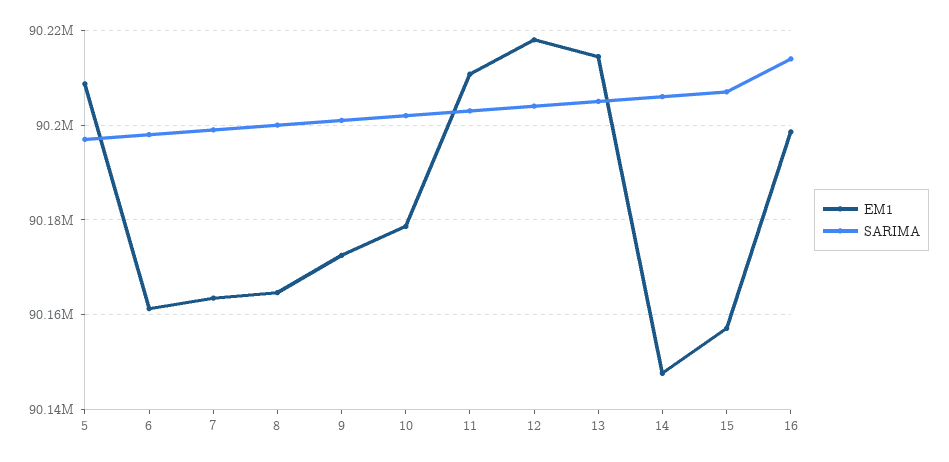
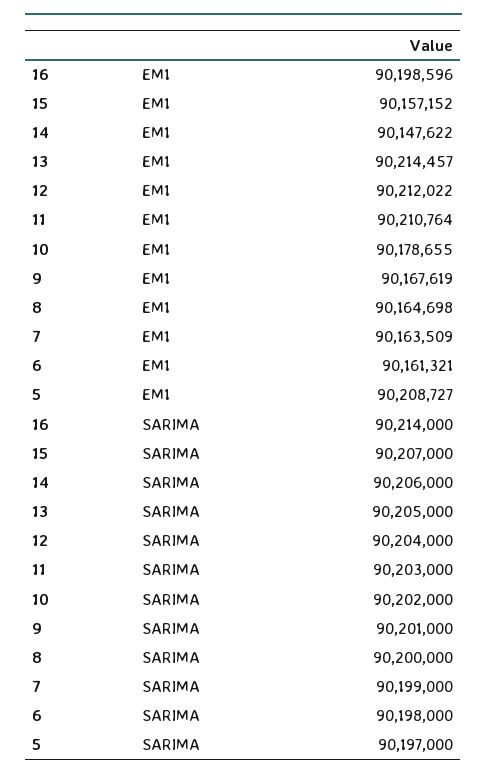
  {
    "EM1": {
      "5": 90208727,
      "6": 90161321,
      "7": 90163509,
      "8": 90164698,
-     "9": 90172000,
+     "9": 90167619,
      "10": 90178655,
      "11": 90210764,
-     "12": 90218000,
+     "12": 90212022,
      "13": 90214457,
      "14": 90147622,
      "15": 90157152,
      "16": 90198596
    },
    "SARIMA": {
      "5": 90197000,
      "6": 90198000,
      "7": 90199000,
      "8": 90200000,
      "9": 90201000,
      "10": 90202000,
      "11": 90203000,
      "12": 90204000,
      "13": 90205000,
      "14": 90206000,
      "15": 90207000,
      "16": 90214000
    }
  }

